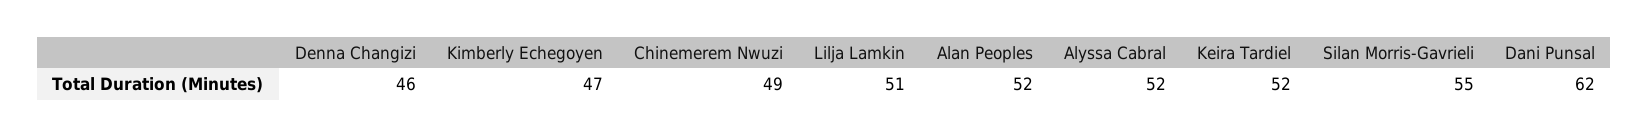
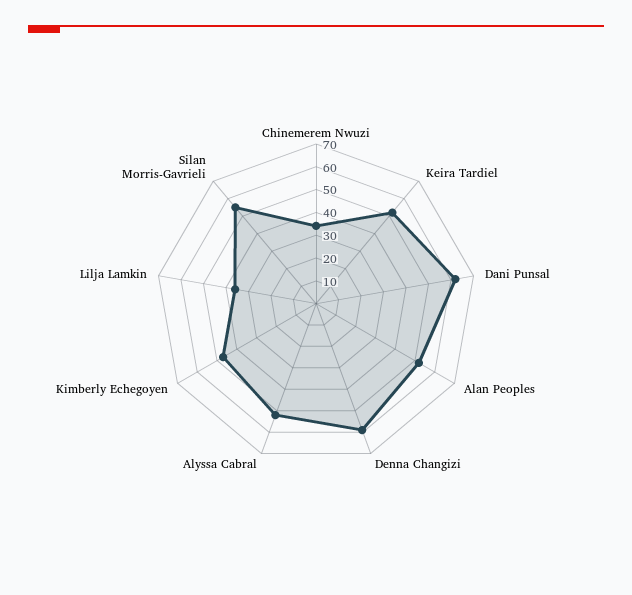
  {
-   "Denna Changizi": 46,
+   "Denna Changizi": 60,
    "Kimberly Echegoyen": 47,
-   "Chinemerem Nwuzi": 49,
+   "Chinemerem Nwuzi": 35,
-   "Lilja Lamkin": 51,
+   "Lilja Lamkin": 35,
    "Alan Peoples": 52,
    "Alyssa Cabral": 52,
    "Keira Tardiel": 52,
    "Silan Morris-Gavrieli": 55,
    "Dani Punsal": 62
  }

